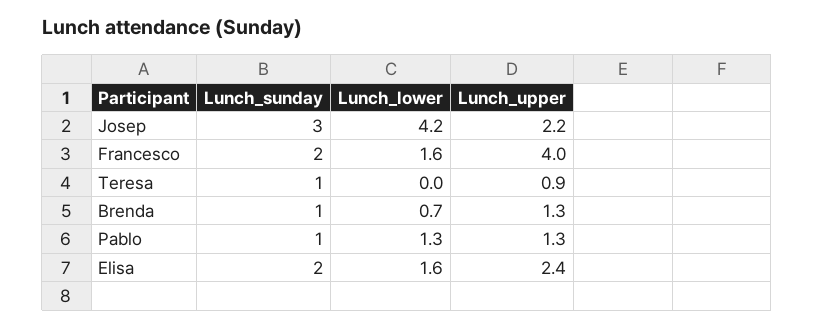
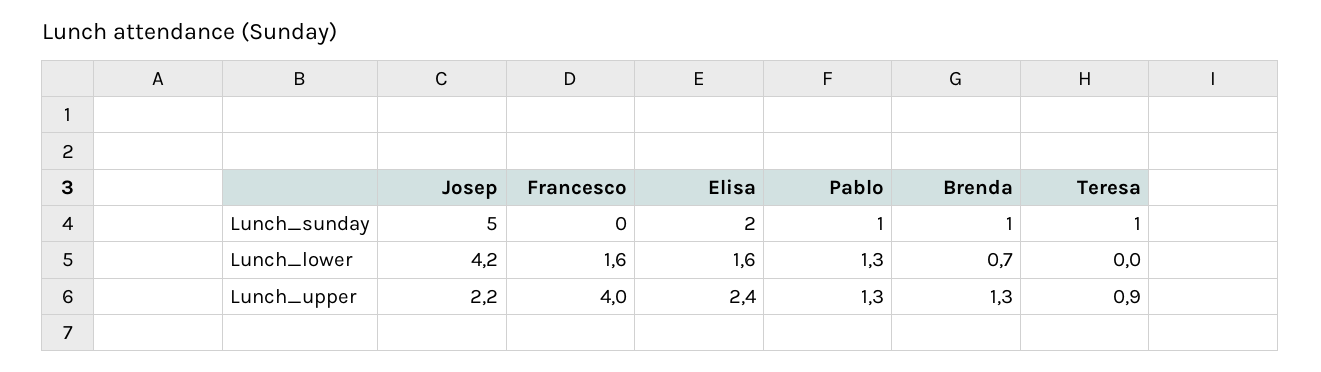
  {
    "Lunch_sunday": {
-     "Josep": 3,
+     "Josep": 5,
-     "Francesco": 2,
+     "Francesco": 0,
      "Teresa": 1,
      "Brenda": 1,
      "Pablo": 1,
      "Elisa": 2
    },
    "Lunch_lower": {
      "Josep": 4.2,
      "Francesco": 1.6,
      "Teresa": 0,
      "Brenda": 0.7,
      "Pablo": 1.3,
      "Elisa": 1.6
    },
    "Lunch_upper": {
      "Josep": 2.2,
      "Francesco": 4,
      "Teresa": 0.9,
      "Brenda": 1.3,
      "Pablo": 1.3,
      "Elisa": 2.4
    }
  }

